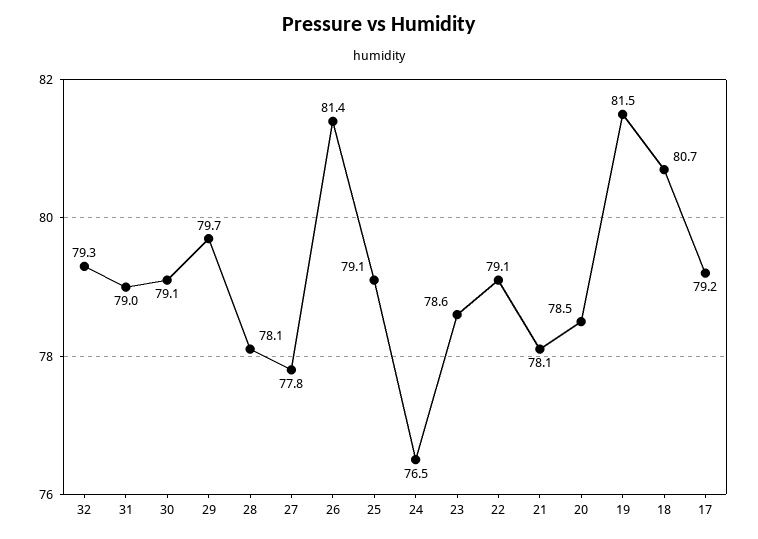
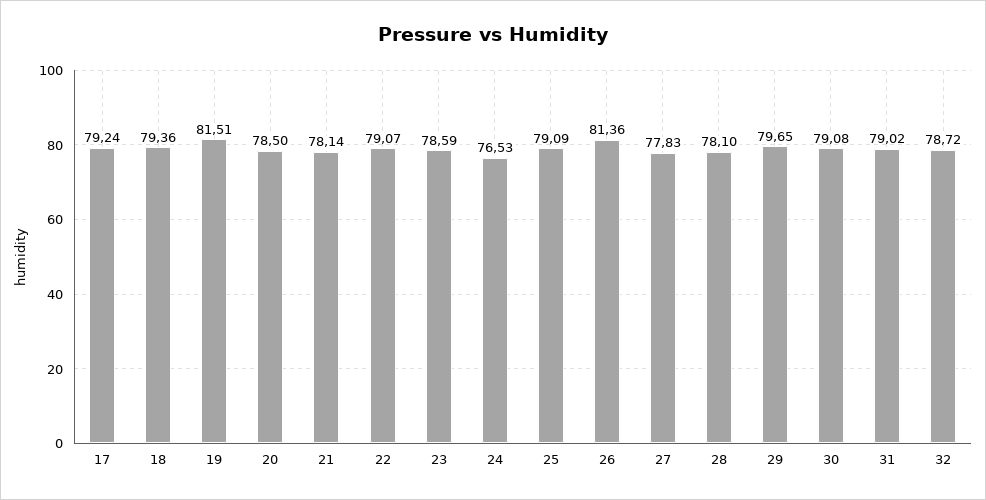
  {
-   "32": 79.3,
+   "32": 78.72,
    "31": 79.02,
    "30": 79.08,
    "29": 79.65,
    "28": 78.1,
    "27": 77.83,
    "26": 81.36,
    "25": 79.09,
    "24": 76.53,
    "23": 78.59,
    "22": 79.07,
    "21": 78.14,
    "20": 78.5,
    "19": 81.51,
-   "18": 80.7,
+   "18": 79.36,
    "17": 79.24
  }

